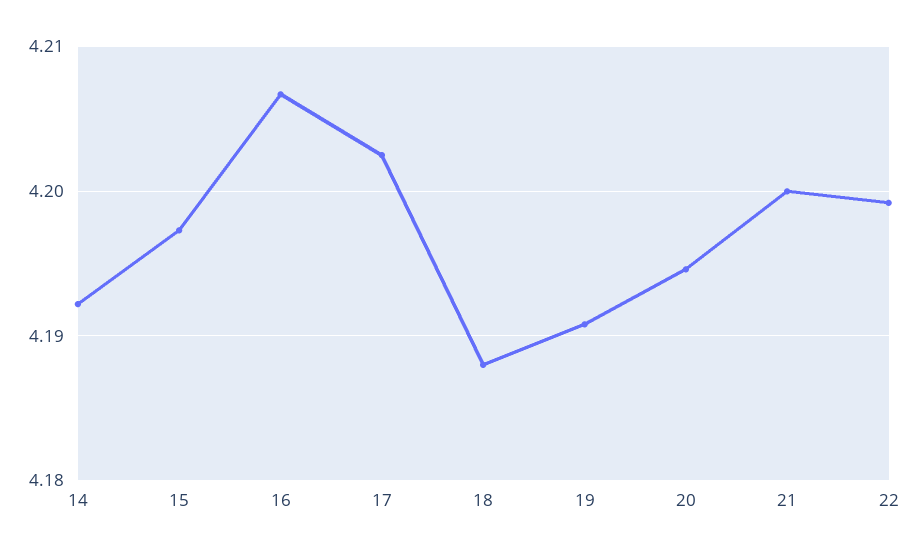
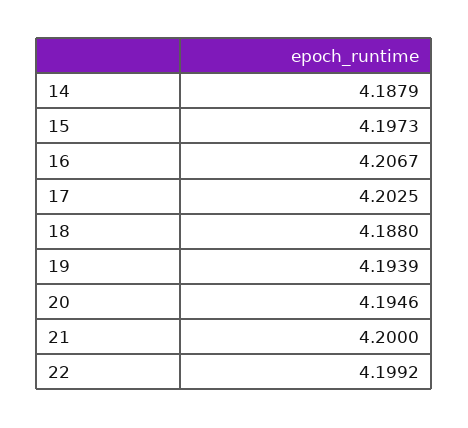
  {
-   "14": 4.192,
+   "14": 4.1879,
    "15": 4.1973,
    "16": 4.2067,
    "17": 4.2025,
    "18": 4.188,
-   "19": 4.191,
+   "19": 4.1939,
    "20": 4.1946,
    "21": 4.2,
    "22": 4.1992
  }

